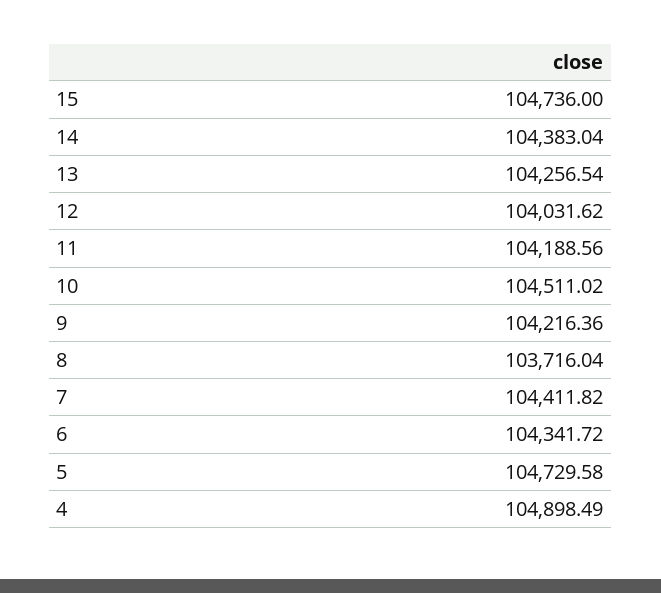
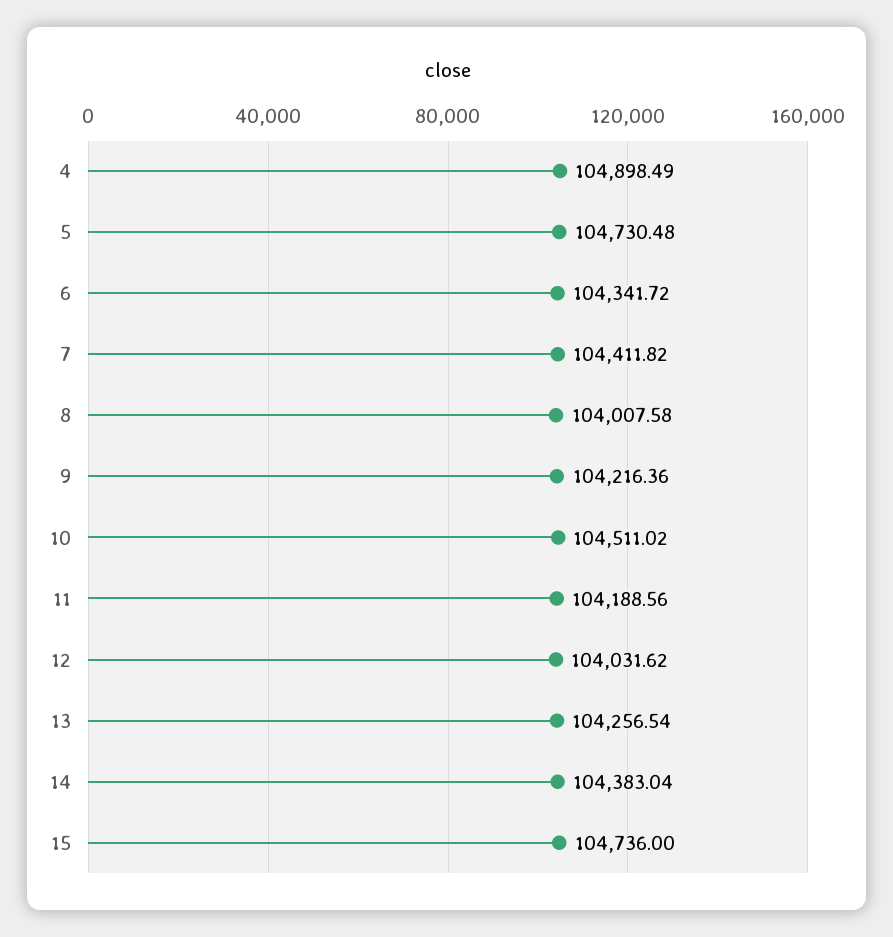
  {
    "15": 104736,
    "14": 104383.04,
    "13": 104256.54,
    "12": 104031.62,
    "11": 104188.56,
    "10": 104511.02,
    "9": 104216.36,
-   "8": 103716.04,
+   "8": 104007.58,
    "7": 104411.82,
    "6": 104341.72,
-   "5": 104729.58,
+   "5": 104730.48,
    "4": 104898.49
  }

